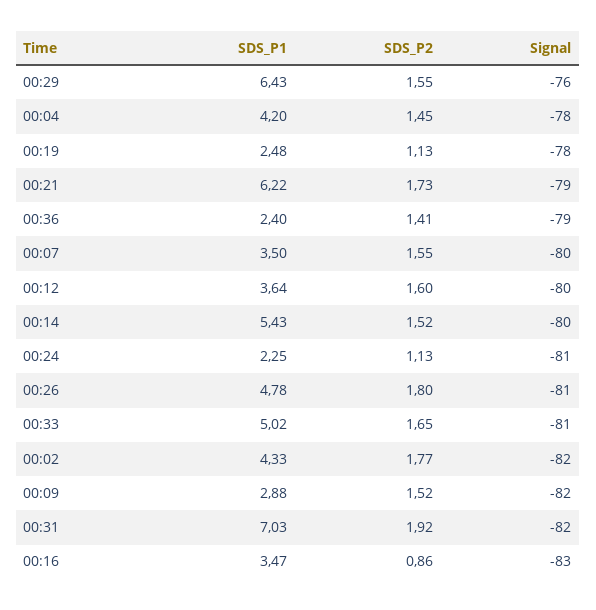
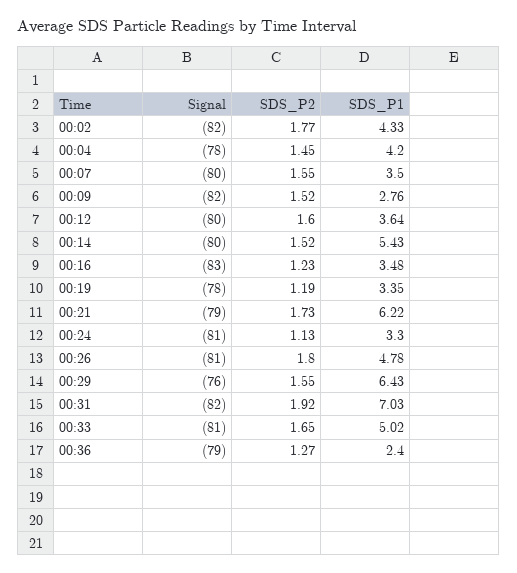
  {
    "SDS_P1": {
      "00:29": 6.43,
      "00:04": 4.2,
-     "00:19": 2.48,
+     "00:19": 3.35,
      "00:21": 6.22,
      "00:36": 2.4,
      "00:07": 3.5,
      "00:12": 3.64,
      "00:14": 5.43,
-     "00:24": 2.25,
+     "00:24": 3.3,
      "00:26": 4.78,
      "00:33": 5.02,
      "00:02": 4.33,
-     "00:09": 2.88,
+     "00:09": 2.76,
      "00:31": 7.03,
-     "00:16": 3.47
+     "00:16": 3.48
    },
    "SDS_P2": {
      "00:29": 1.55,
      "00:04": 1.45,
-     "00:19": 1.13,
+     "00:19": 1.19,
      "00:21": 1.73,
-     "00:36": 1.41,
+     "00:36": 1.27,
      "00:07": 1.55,
      "00:12": 1.6,
      "00:14": 1.52,
      "00:24": 1.13,
      "00:26": 1.8,
      "00:33": 1.65,
      "00:02": 1.77,
      "00:09": 1.52,
      "00:31": 1.92,
-     "00:16": 0.86
+     "00:16": 1.23
    },
    "Signal": {
      "00:29": -76,
      "00:04": -78,
      "00:19": -78,
      "00:21": -79,
      "00:36": -79,
      "00:07": -80,
      "00:12": -80,
      "00:14": -80,
      "00:24": -81,
      "00:26": -81,
      "00:33": -81,
      "00:02": -82,
      "00:09": -82,
      "00:31": -82,
      "00:16": -83
    }
  }

